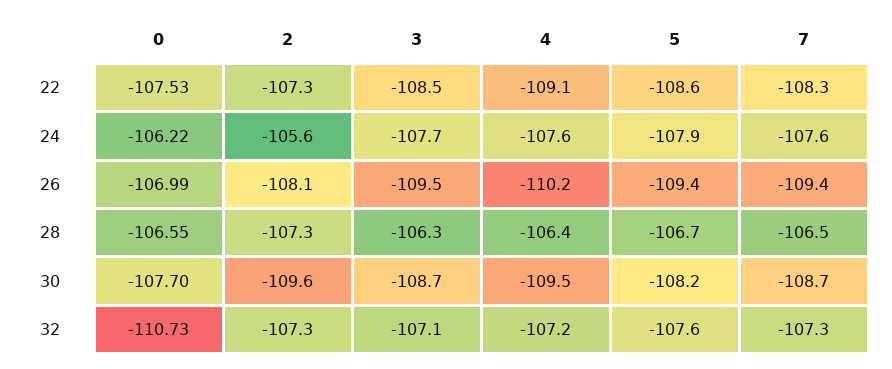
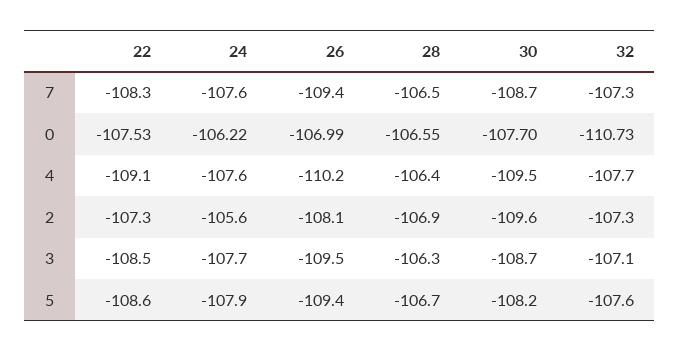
  {
    "0": {
      "22": -107.53,
      "24": -106.22,
      "26": -106.99,
      "28": -106.55,
      "30": -107.7,
      "32": -110.73
    },
    "2": {
      "22": -107.3,
      "24": -105.6,
      "26": -108.1,
-     "28": -107.3,
+     "28": -106.9,
      "30": -109.6,
      "32": -107.3
    },
    "3": {
      "22": -108.5,
      "24": -107.7,
      "26": -109.5,
      "28": -106.3,
      "30": -108.7,
      "32": -107.1
    },
    "4": {
      "22": -109.1,
      "24": -107.6,
      "26": -110.2,
      "28": -106.4,
      "30": -109.5,
-     "32": -107.2
+     "32": -107.7
    },
    "5": {
      "22": -108.6,
      "24": -107.9,
      "26": -109.4,
      "28": -106.7,
      "30": -108.2,
      "32": -107.6
    },
    "7": {
      "22": -108.3,
      "24": -107.6,
      "26": -109.4,
      "28": -106.5,
      "30": -108.7,
      "32": -107.3
    }
  }

